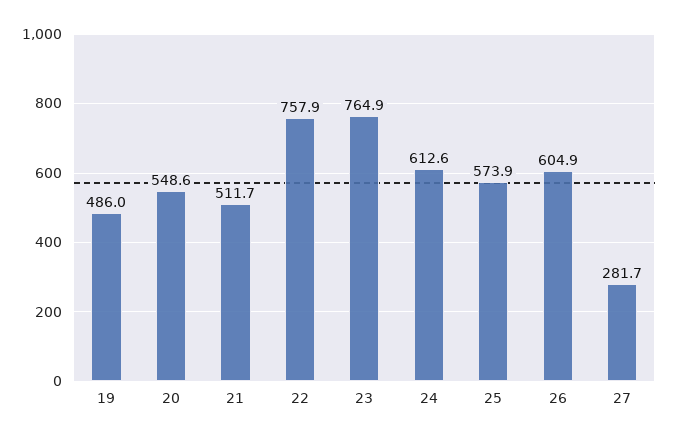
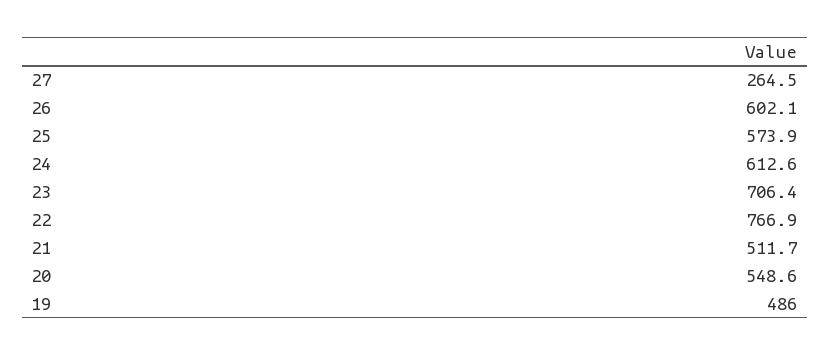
  {
    "19": 486,
    "20": 548.6,
    "21": 511.7,
-   "22": 757.9,
+   "22": 766.9,
-   "23": 764.9,
+   "23": 706.4,
    "24": 612.6,
    "25": 573.9,
-   "26": 604.9,
+   "26": 602.1,
-   "27": 281.7
+   "27": 264.5
  }

